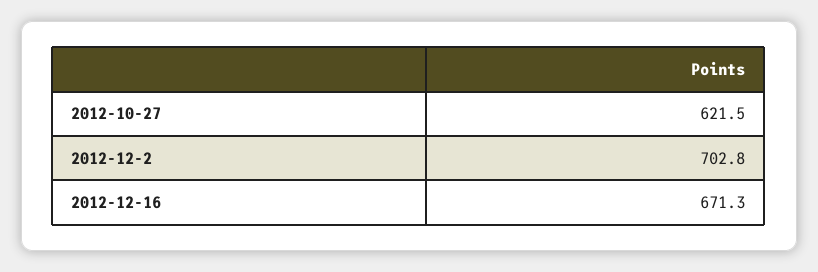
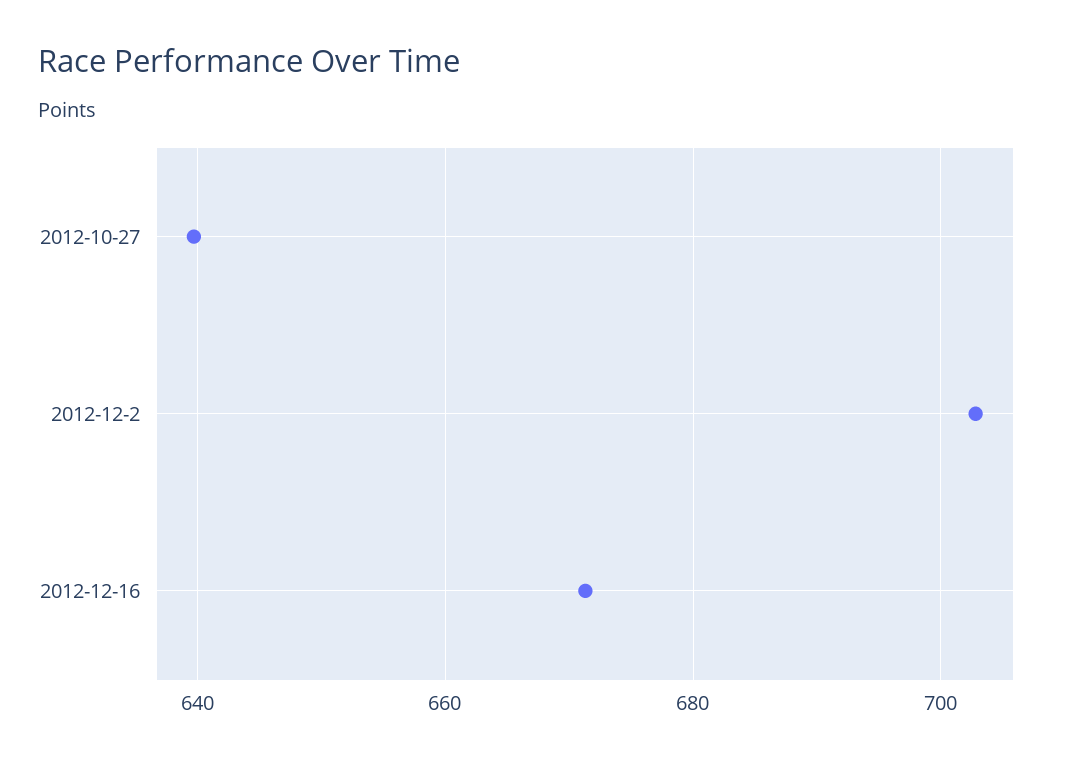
  {
-   "2012-10-27": 621.5,
+   "2012-10-27": 640,
    "2012-12-2": 702.8,
    "2012-12-16": 671.3
  }

